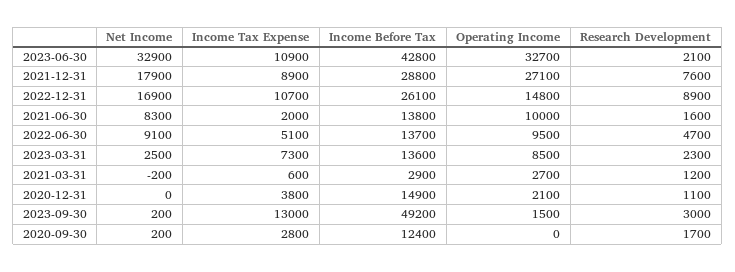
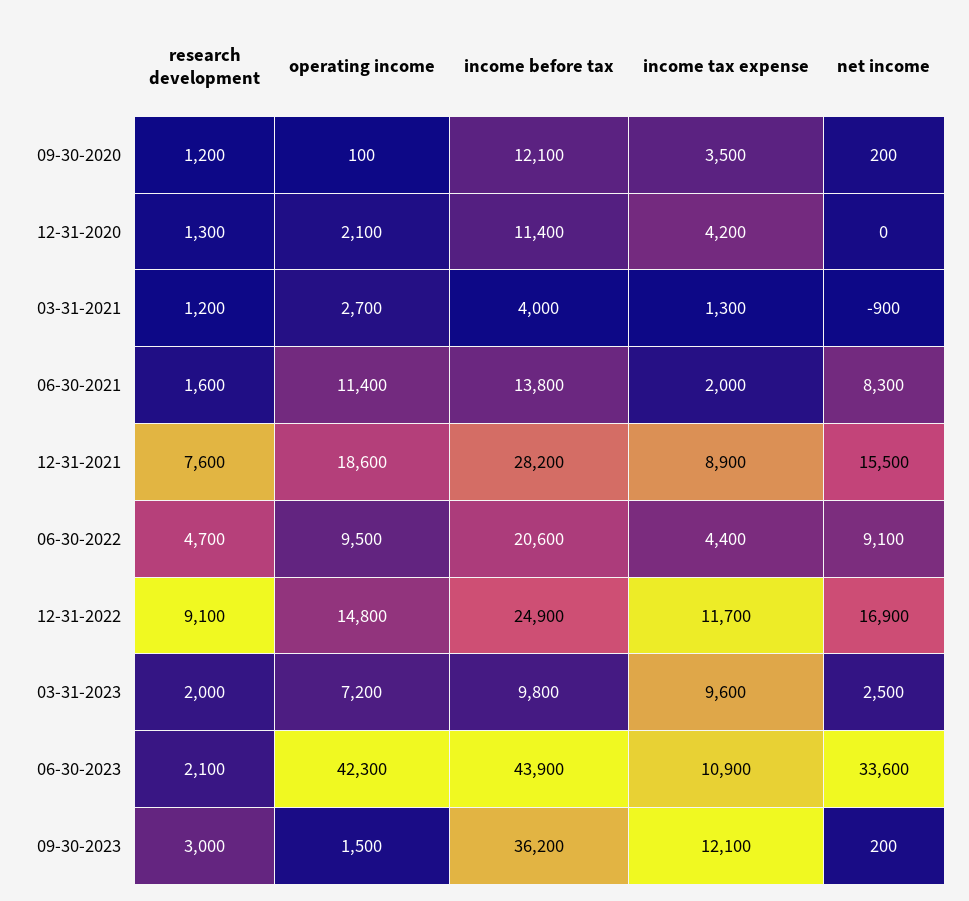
  {
    "Net Income": {
-     "2023-06-30": 32900,
+     "2023-06-30": 33600,
-     "2021-12-31": 17900,
+     "2021-12-31": 15500,
      "2022-12-31": 16900,
      "2021-06-30": 8300,
      "2022-06-30": 9100,
      "2023-03-31": 2500,
-     "2021-03-31": -200,
+     "2021-03-31": -900,
      "2020-12-31": 0,
      "2023-09-30": 200,
      "2020-09-30": 200
    },
    "Income Tax Expense": {
      "2023-06-30": 10900,
      "2021-12-31": 8900,
-     "2022-12-31": 10700,
+     "2022-12-31": 11700,
      "2021-06-30": 2000,
-     "2022-06-30": 5100,
+     "2022-06-30": 4400,
-     "2023-03-31": 7300,
+     "2023-03-31": 9600,
-     "2021-03-31": 600,
+     "2021-03-31": 1300,
-     "2020-12-31": 3800,
+     "2020-12-31": 4200,
-     "2023-09-30": 13000,
+     "2023-09-30": 12100,
-     "2020-09-30": 2800
+     "2020-09-30": 3500
    },
    "Income Before Tax": {
-     "2023-06-30": 42800,
+     "2023-06-30": 43900,
-     "2021-12-31": 28800,
+     "2021-12-31": 28200,
-     "2022-12-31": 26100,
+     "2022-12-31": 24900,
      "2021-06-30": 13800,
-     "2022-06-30": 13700,
+     "2022-06-30": 20600,
-     "2023-03-31": 13600,
+     "2023-03-31": 9800,
-     "2021-03-31": 2900,
+     "2021-03-31": 4000,
-     "2020-12-31": 14900,
+     "2020-12-31": 11400,
-     "2023-09-30": 49200,
+     "2023-09-30": 36200,
-     "2020-09-30": 12400
+     "2020-09-30": 12100
    },
    "Operating Income": {
-     "2023-06-30": 32700,
+     "2023-06-30": 42300,
-     "2021-12-31": 27100,
+     "2021-12-31": 18600,
      "2022-12-31": 14800,
-     "2021-06-30": 10000,
+     "2021-06-30": 11400,
      "2022-06-30": 9500,
-     "2023-03-31": 8500,
+     "2023-03-31": 7200,
      "2021-03-31": 2700,
      "2020-12-31": 2100,
      "2023-09-30": 1500,
-     "2020-09-30": 0
+     "2020-09-30": 100
    },
    "Research Development": {
      "2023-06-30": 2100,
      "2021-12-31": 7600,
-     "2022-12-31": 8900,
+     "2022-12-31": 9100,
      "2021-06-30": 1600,
      "2022-06-30": 4700,
-     "2023-03-31": 2300,
+     "2023-03-31": 2000,
      "2021-03-31": 1200,
-     "2020-12-31": 1100,
+     "2020-12-31": 1300,
      "2023-09-30": 3000,
-     "2020-09-30": 1700
+     "2020-09-30": 1200
    }
  }

